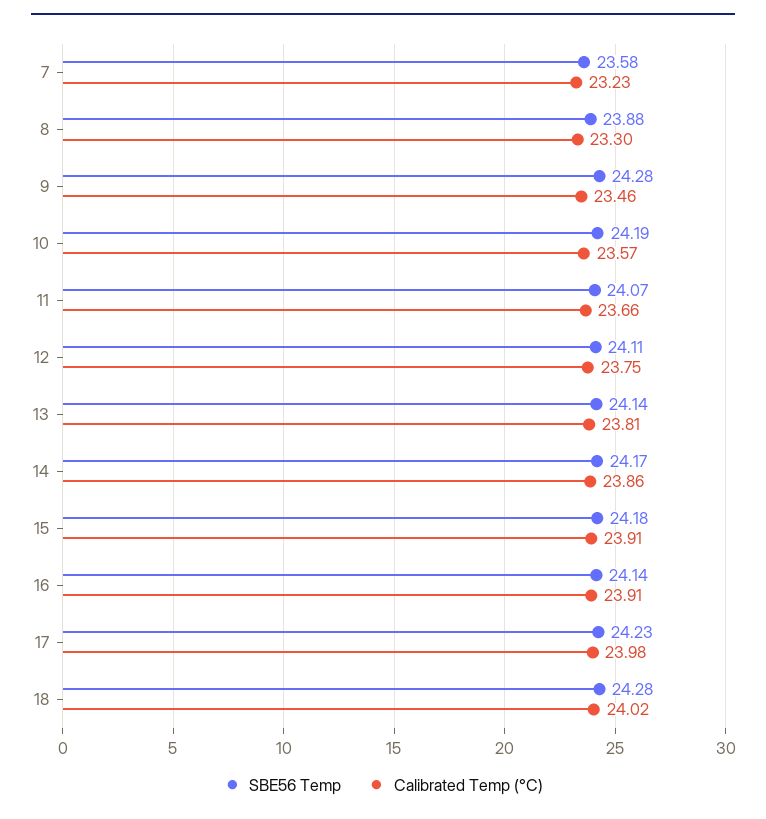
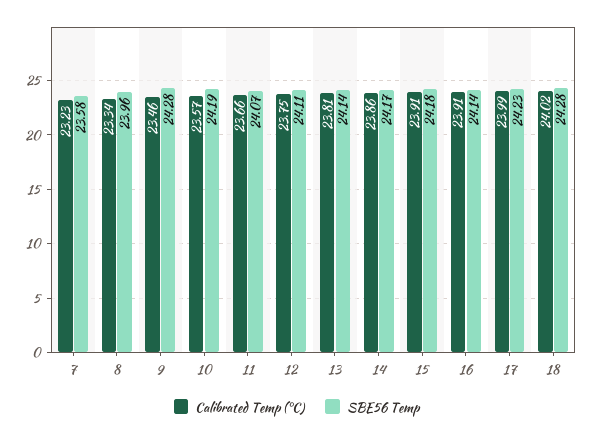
  {
    "SBE56 Temp": {
      "7": 23.58,
-     "8": 23.88,
+     "8": 23.96,
      "9": 24.28,
      "10": 24.19,
      "11": 24.07,
      "12": 24.11,
      "13": 24.14,
      "14": 24.17,
      "15": 24.18,
      "16": 24.14,
      "17": 24.23,
      "18": 24.28
    },
    "Calibrated Temp (°C)": {
      "7": 23.23,
-     "8": 23.3,
+     "8": 23.34,
      "9": 23.46,
      "10": 23.57,
      "11": 23.66,
      "12": 23.75,
      "13": 23.81,
      "14": 23.86,
      "15": 23.91,
      "16": 23.91,
-     "17": 23.98,
+     "17": 23.99,
      "18": 24.02
    }
  }

